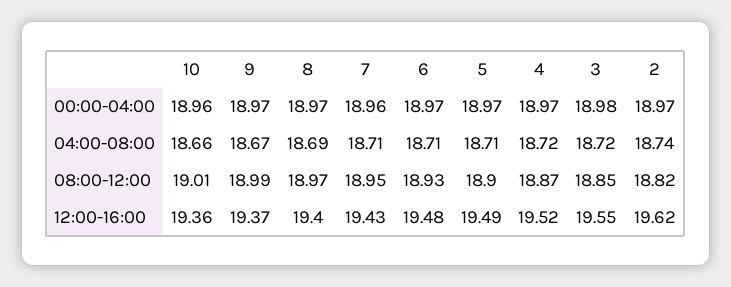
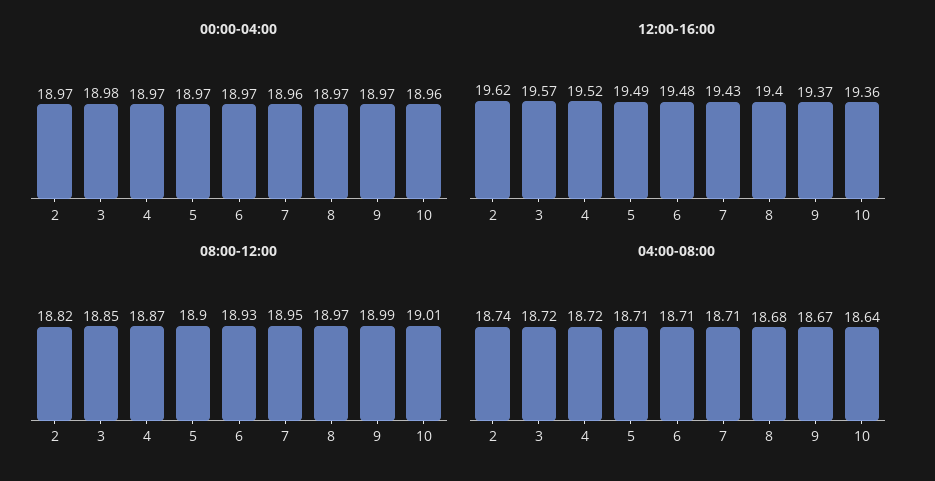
  {
    "00:00-04:00": {
      "10": 18.96,
      "9": 18.97,
      "8": 18.97,
      "7": 18.96,
      "6": 18.97,
      "5": 18.97,
      "4": 18.97,
      "3": 18.98,
      "2": 18.97
    },
    "04:00-08:00": {
-     "10": 18.66,
+     "10": 18.64,
      "9": 18.67,
-     "8": 18.69,
+     "8": 18.68,
      "7": 18.71,
      "6": 18.71,
      "5": 18.71,
      "4": 18.72,
      "3": 18.72,
      "2": 18.74
    },
    "08:00-12:00": {
      "10": 19.01,
      "9": 18.99,
      "8": 18.97,
      "7": 18.95,
      "6": 18.93,
      "5": 18.9,
      "4": 18.87,
      "3": 18.85,
      "2": 18.82
    },
    "12:00-16:00": {
      "10": 19.36,
      "9": 19.37,
      "8": 19.4,
      "7": 19.43,
      "6": 19.48,
      "5": 19.49,
      "4": 19.52,
-     "3": 19.55,
+     "3": 19.57,
      "2": 19.62
    }
  }

